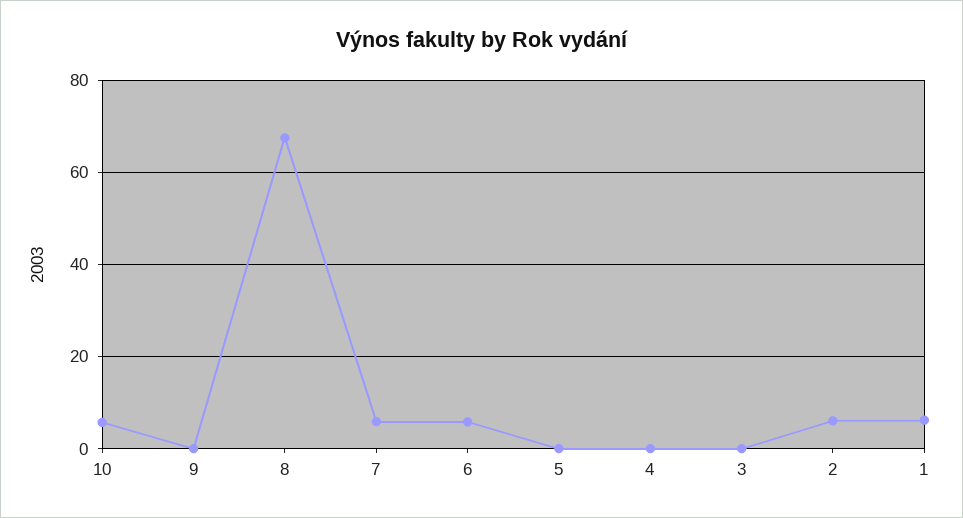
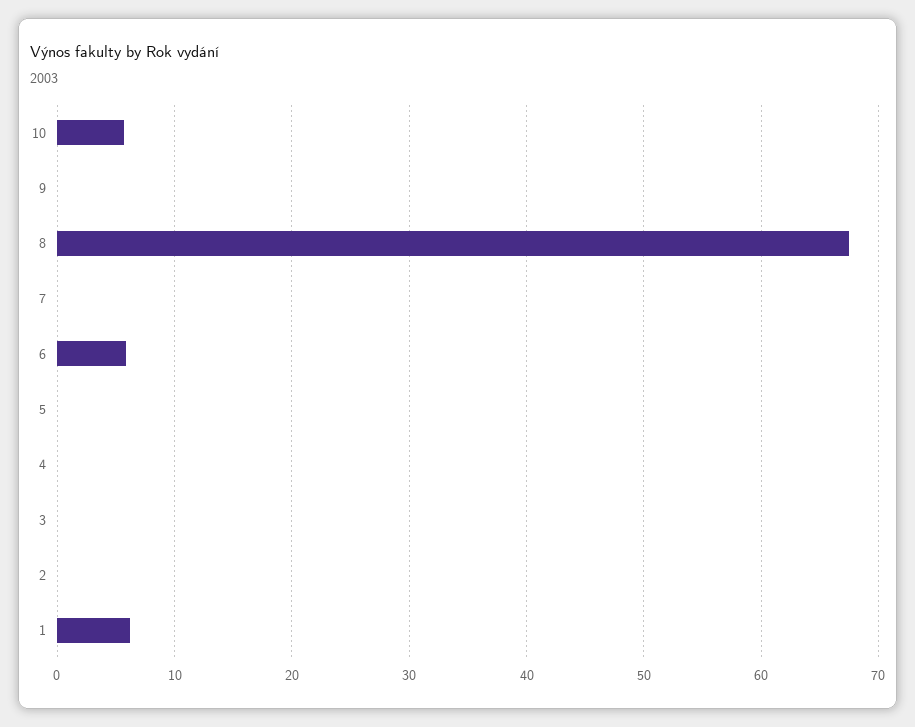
  {
    "10": 6,
    "9": 0,
    "8": 67,
-   "7": 6,
+   "7": 0,
    "6": 6,
    "5": 0,
    "4": 0,
    "3": 0,
-   "2": 6,
+   "2": 0,
    "1": 6
  }

